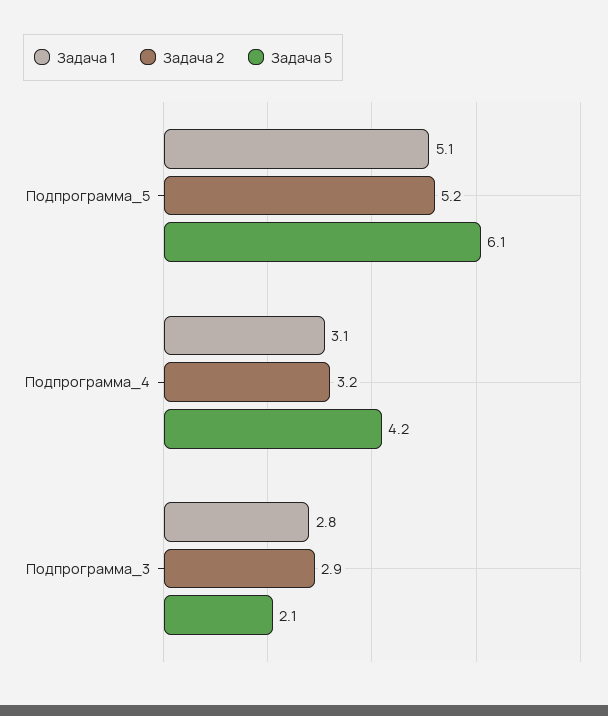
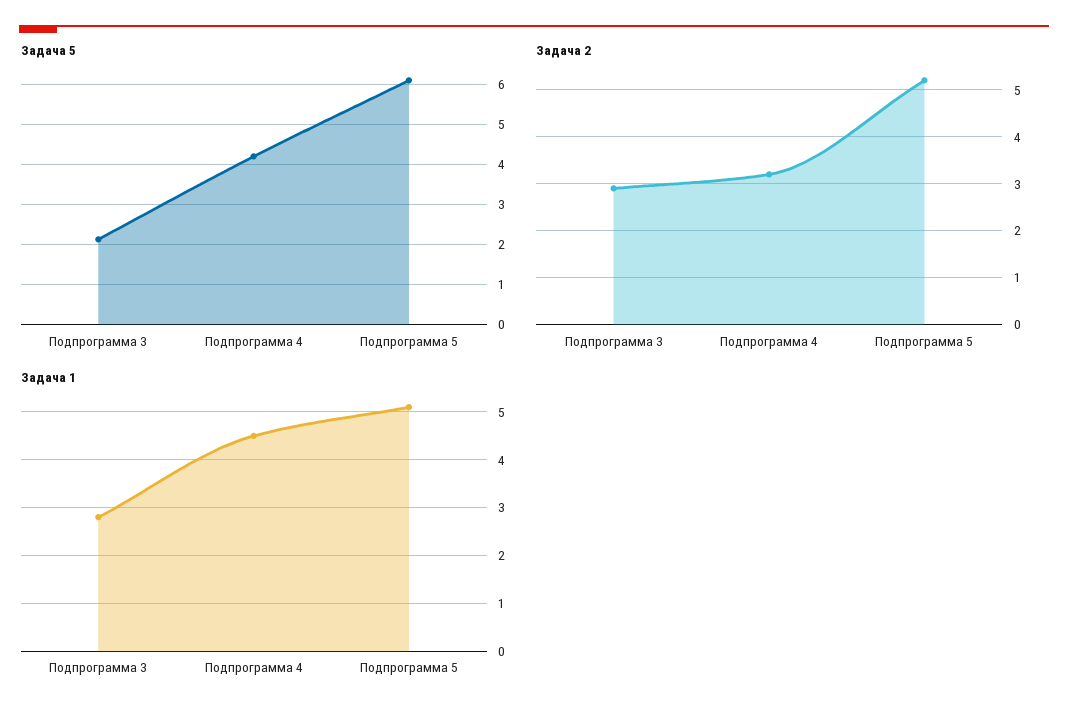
  {
    "Задача 1": {
      "Подпрограмма_5": 5.1,
-     "Подпрограмма_4": 3.1,
+     "Подпрограмма_4": 4.5,
      "Подпрограмма_3": 2.8
    },
    "Задача 2": {
      "Подпрограмма_5": 5.2,
      "Подпрограмма_4": 3.2,
      "Подпрограмма_3": 2.9
    },
    "Задача 5": {
      "Подпрограмма_5": 6.1,
      "Подпрограмма_4": 4.2,
      "Подпрограмма_3": 2.1
    }
  }

